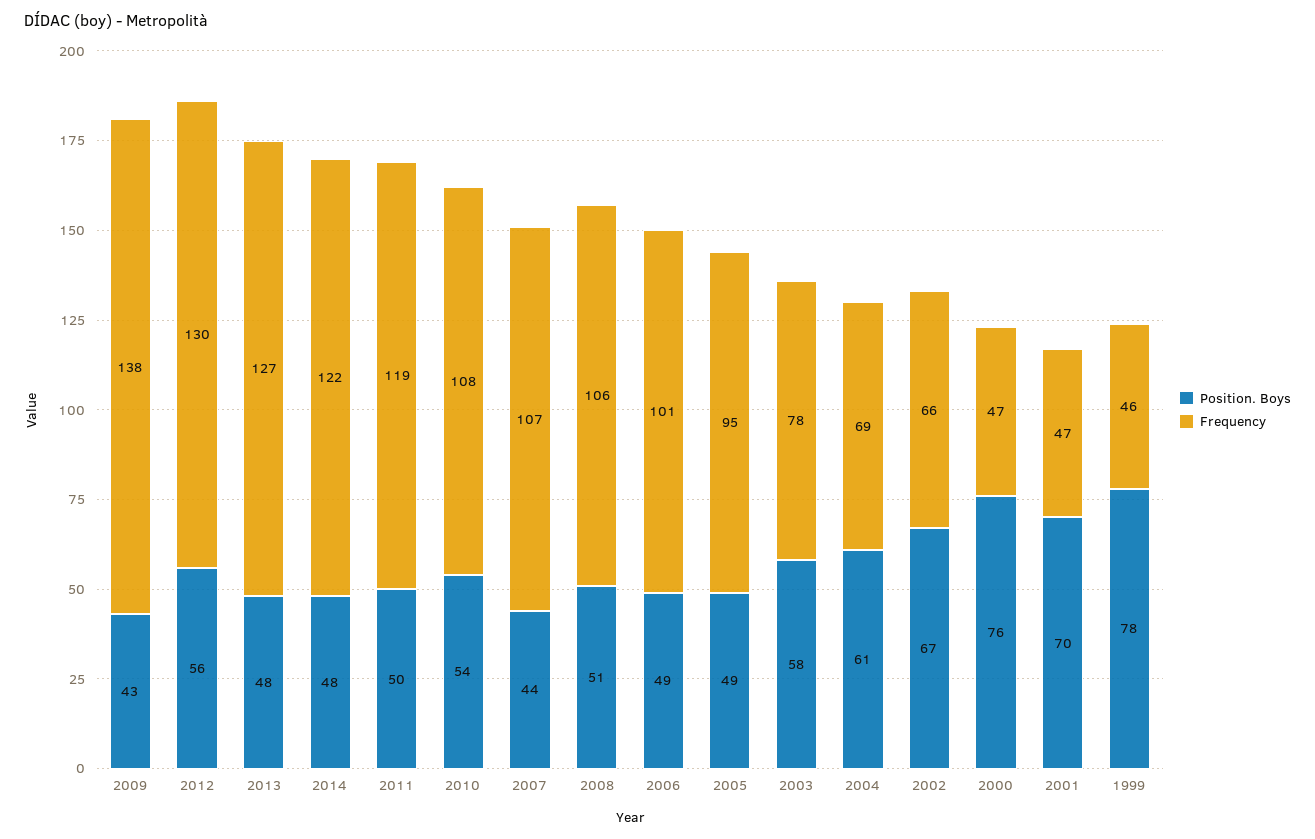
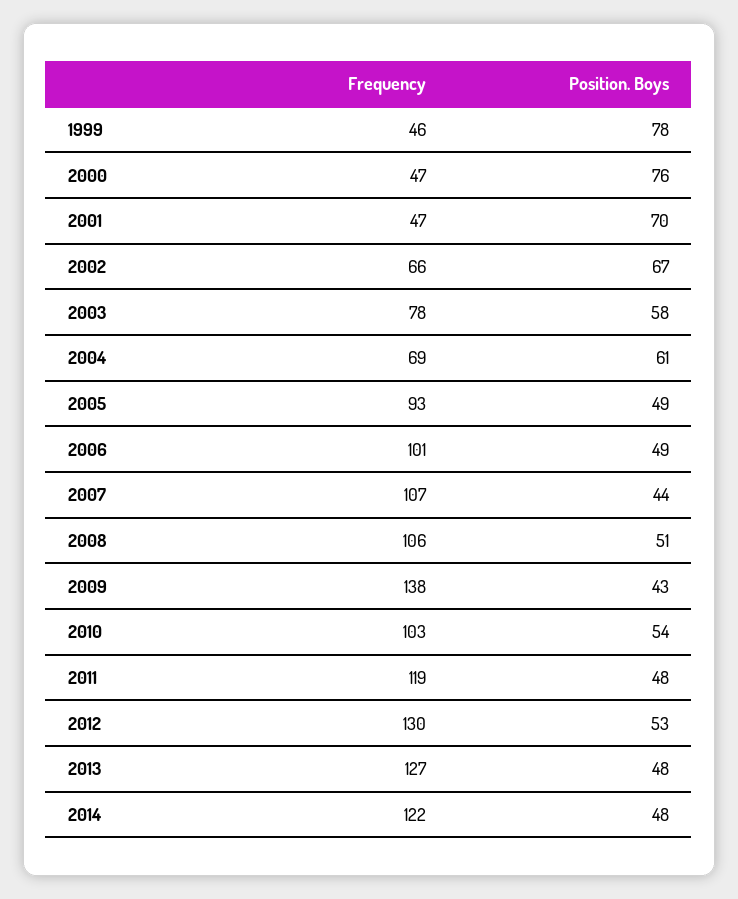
  {
    "Position. Boys": {
      "2009": 43,
-     "2012": 56,
+     "2012": 53,
      "2013": 48,
      "2014": 48,
-     "2011": 50,
+     "2011": 48,
      "2010": 54,
      "2007": 44,
      "2008": 51,
      "2006": 49,
      "2005": 49,
      "2003": 58,
      "2004": 61,
      "2002": 67,
      "2000": 76,
      "2001": 70,
      "1999": 78
    },
    "Frequency": {
      "2009": 138,
      "2012": 130,
      "2013": 127,
      "2014": 122,
      "2011": 119,
-     "2010": 108,
+     "2010": 103,
      "2007": 107,
      "2008": 106,
      "2006": 101,
-     "2005": 95,
+     "2005": 93,
      "2003": 78,
      "2004": 69,
      "2002": 66,
      "2000": 47,
      "2001": 47,
      "1999": 46
    }
  }

